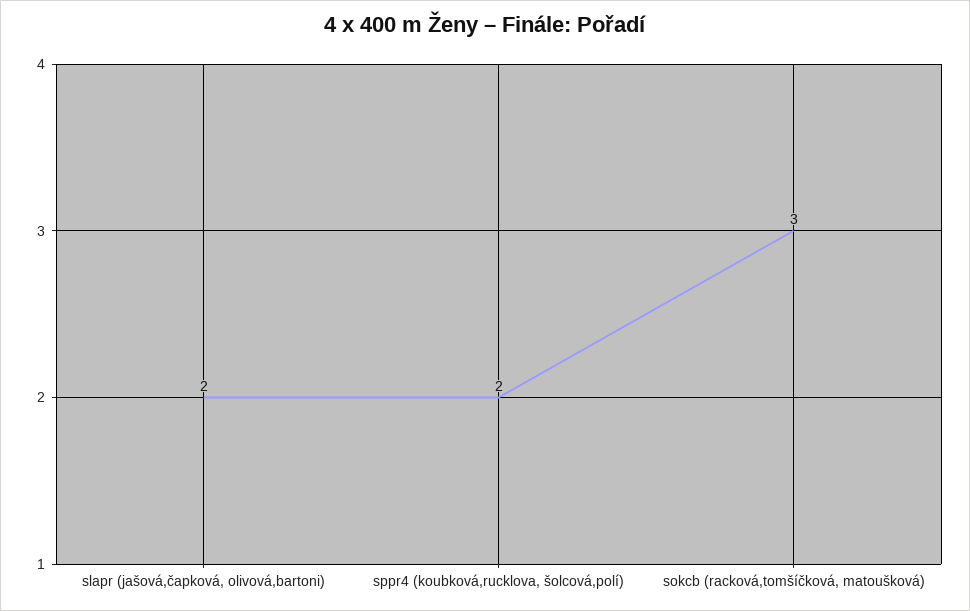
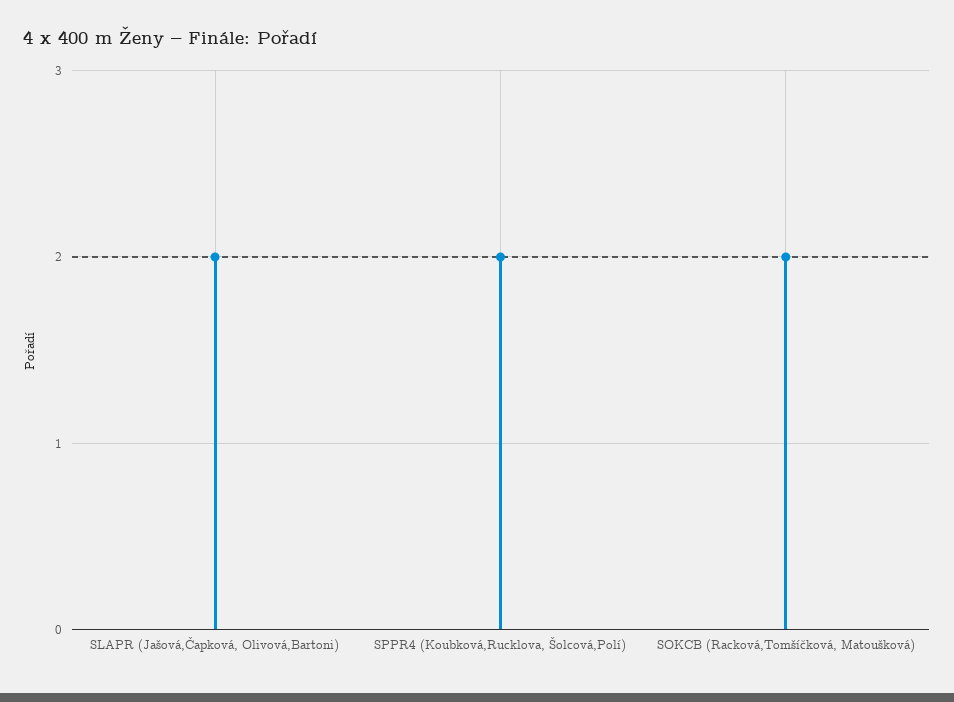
  {
    "slapr (jašová,čapková, olivová,bartoni)": 2,
    "sppr4 (koubková,rucklova, šolcová,polí)": 2,
-   "sokcb (racková,tomšíčková, matoušková)": 3
+   "sokcb (racková,tomšíčková, matoušková)": 2
  }

